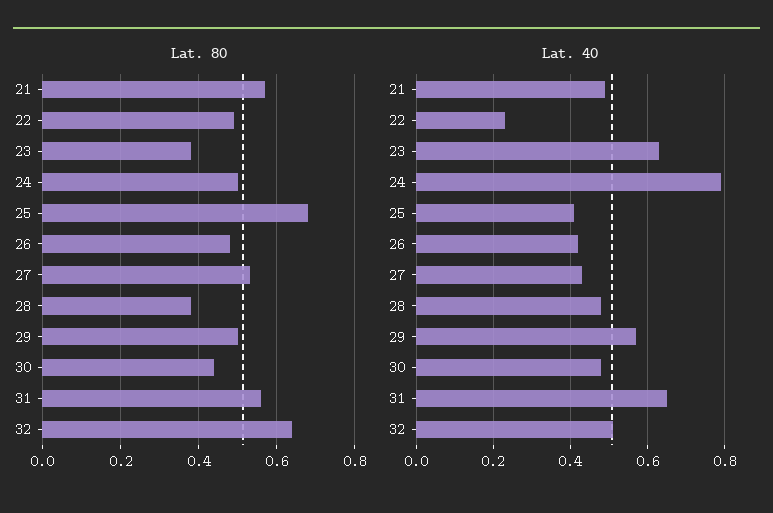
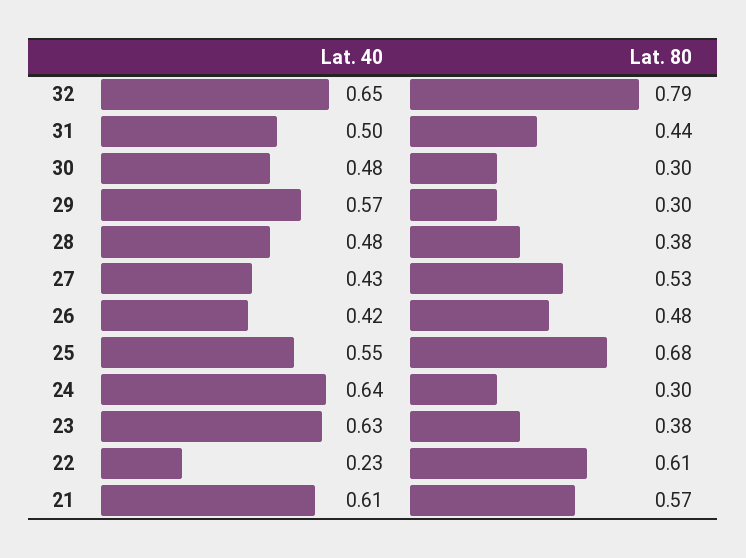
  {
    "Lat. 80": {
      "21": 0.57,
-     "22": 0.5,
+     "22": 0.61,
      "23": 0.38,
-     "24": 0.5,
+     "24": 0.3,
      "25": 0.68,
      "26": 0.48,
      "27": 0.53,
      "28": 0.38,
-     "29": 0.5,
+     "29": 0.3,
-     "30": 0.45,
+     "30": 0.3,
-     "31": 0.55,
+     "31": 0.44,
-     "32": 0.65
+     "32": 0.79
    },
    "Lat. 40": {
-     "21": 0.5,
+     "21": 0.61,
      "22": 0.23,
      "23": 0.63,
-     "24": 0.8,
+     "24": 0.64,
-     "25": 0.4,
+     "25": 0.55,
      "26": 0.42,
      "27": 0.43,
      "28": 0.48,
      "29": 0.57,
      "30": 0.48,
-     "31": 0.65,
+     "31": 0.5,
-     "32": 0.5
+     "32": 0.65
    }
  }

